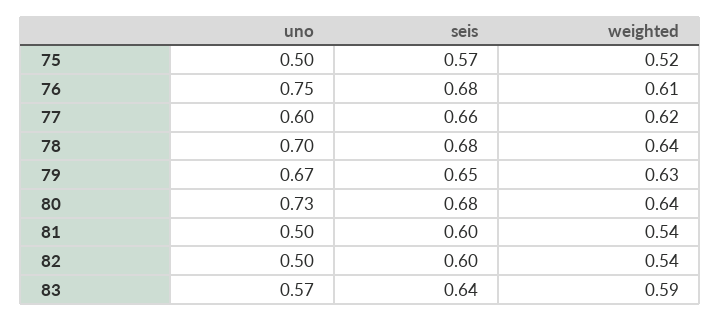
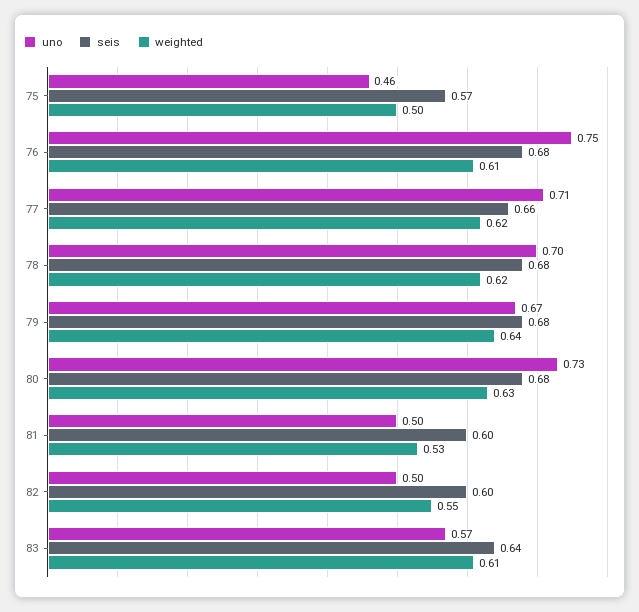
  {
    "uno": {
-     "75": 0.5,
+     "75": 0.46,
      "76": 0.75,
-     "77": 0.6,
+     "77": 0.71,
      "78": 0.7,
      "79": 0.67,
      "80": 0.73,
      "81": 0.5,
      "82": 0.5,
      "83": 0.57
    },
    "seis": {
      "75": 0.57,
      "76": 0.68,
      "77": 0.66,
      "78": 0.68,
-     "79": 0.65,
+     "79": 0.68,
      "80": 0.68,
      "81": 0.6,
      "82": 0.6,
      "83": 0.64
    },
    "weighted": {
-     "75": 0.52,
+     "75": 0.5,
      "76": 0.61,
      "77": 0.62,
-     "78": 0.64,
+     "78": 0.62,
-     "79": 0.63,
+     "79": 0.64,
-     "80": 0.64,
+     "80": 0.63,
-     "81": 0.54,
+     "81": 0.53,
-     "82": 0.54,
+     "82": 0.55,
-     "83": 0.59
+     "83": 0.61
    }
  }

